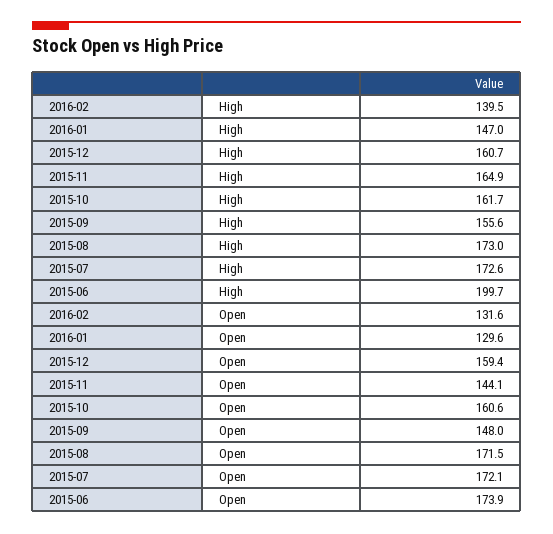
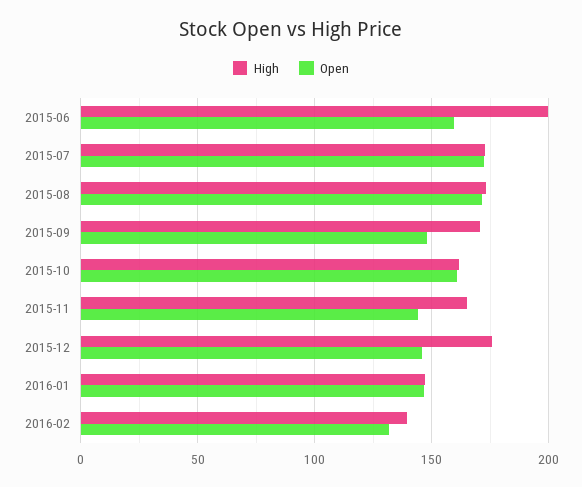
  {
    "High": {
      "2016-02": 139.5,
      "2016-01": 147,
-     "2015-12": 160.7,
+     "2015-12": 175,
      "2015-11": 164.9,
      "2015-10": 161.7,
-     "2015-09": 155.6,
+     "2015-09": 170,
      "2015-08": 173,
      "2015-07": 172.6,
      "2015-06": 199.7
    },
    "Open": {
      "2016-02": 131.6,
-     "2016-01": 129.6,
+     "2016-01": 145,
-     "2015-12": 159.4,
+     "2015-12": 145,
      "2015-11": 144.1,
      "2015-10": 160.6,
      "2015-09": 148,
      "2015-08": 171.5,
      "2015-07": 172.1,
-     "2015-06": 173.9
+     "2015-06": 160
    }
  }

